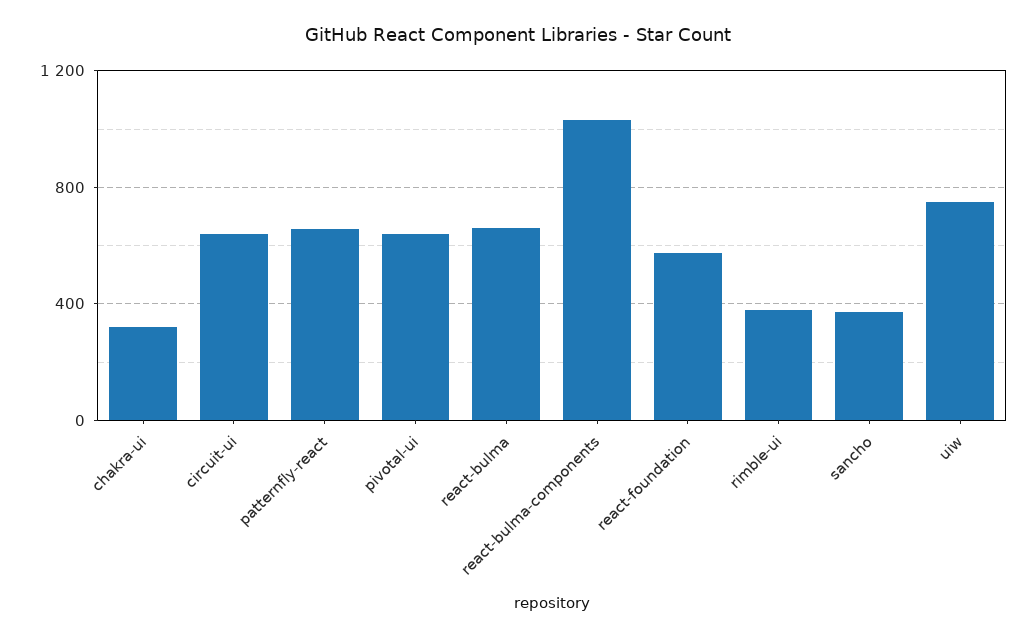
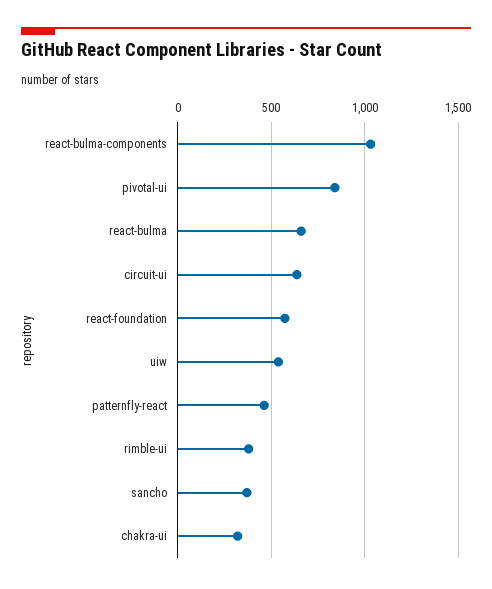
  {
    "chakra-ui": 300,
    "circuit-ui": 650,
-   "patternfly-react": 650,
+   "patternfly-react": 450,
-   "pivotal-ui": 650,
+   "pivotal-ui": 850,
    "react-bulma": 650,
    "react-bulma-components": 1050,
    "react-foundation": 550,
    "rimble-ui": 400,
    "sancho": 350,
-   "uiw": 750
+   "uiw": 550
  }

